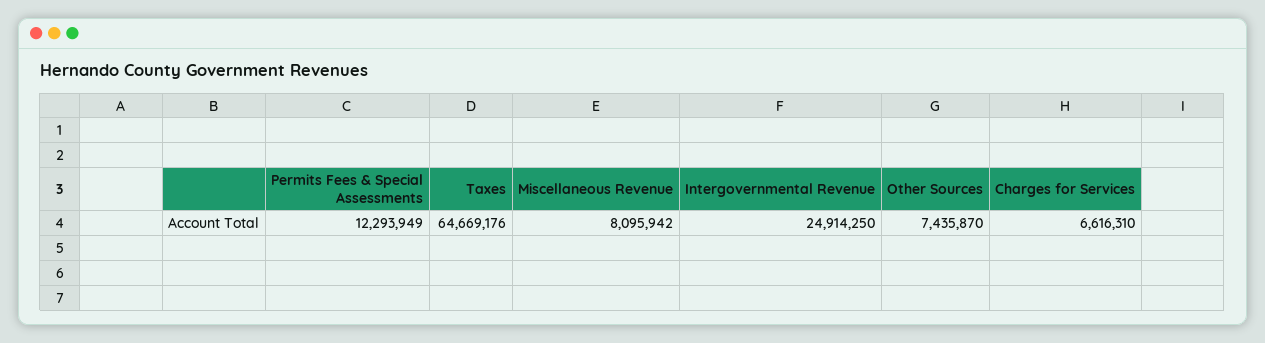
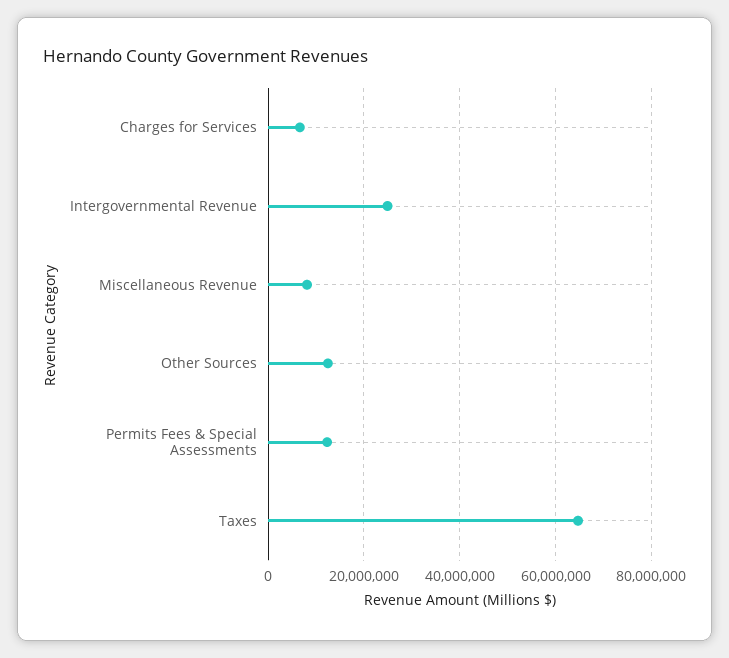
  {
    "Permits Fees & Special Assessments": 12293949,
    "Taxes": 64669176,
    "Miscellaneous Revenue": 8095942,
    "Intergovernmental Revenue": 24914250,
-   "Other Sources": 7435870,
+   "Other Sources": 12000000,
    "Charges for Services": 6616310
  }

